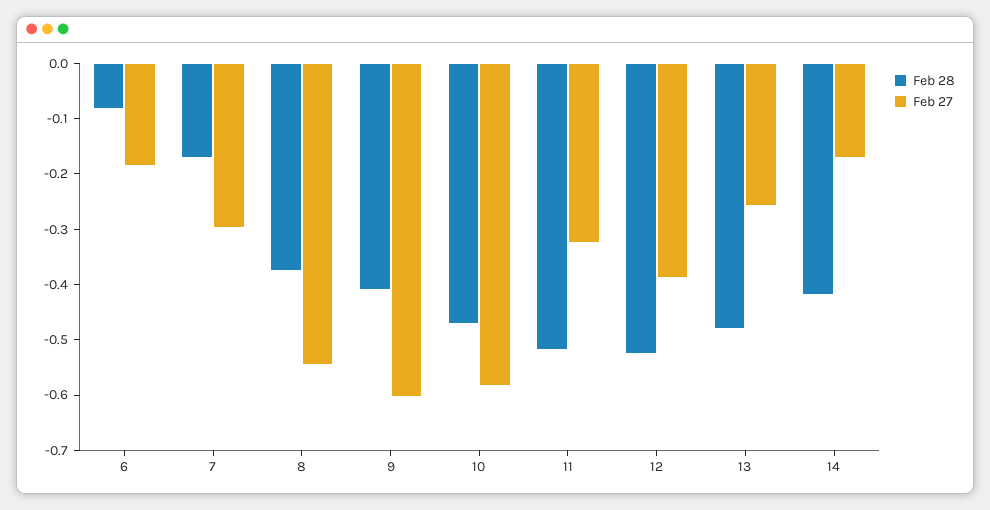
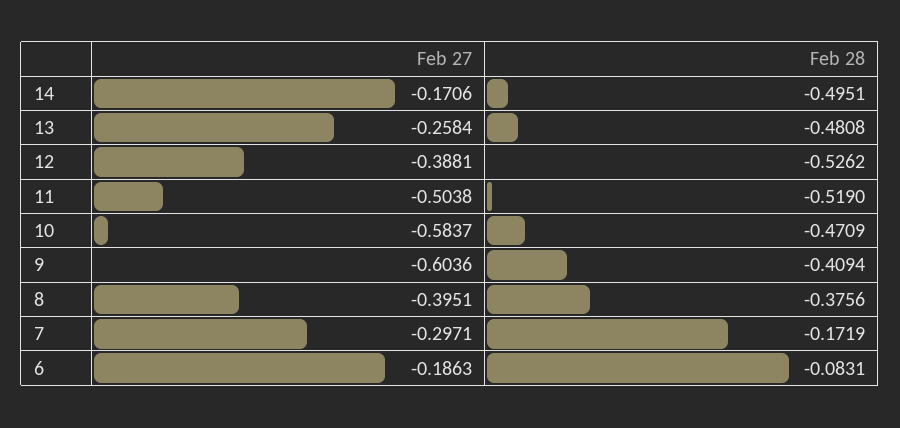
  {
    "Feb 28": {
      "6": -0.0831,
      "7": -0.1719,
      "8": -0.3756,
      "9": -0.4094,
      "10": -0.4709,
      "11": -0.519,
      "12": -0.5262,
      "13": -0.4808,
-     "14": -0.42
+     "14": -0.4951
    },
    "Feb 27": {
      "6": -0.1863,
      "7": -0.2971,
-     "8": -0.54,
+     "8": -0.3951,
      "9": -0.6036,
      "10": -0.5837,
-     "11": -0.32,
+     "11": -0.5038,
      "12": -0.3881,
      "13": -0.2584,
      "14": -0.1706
    }
  }

